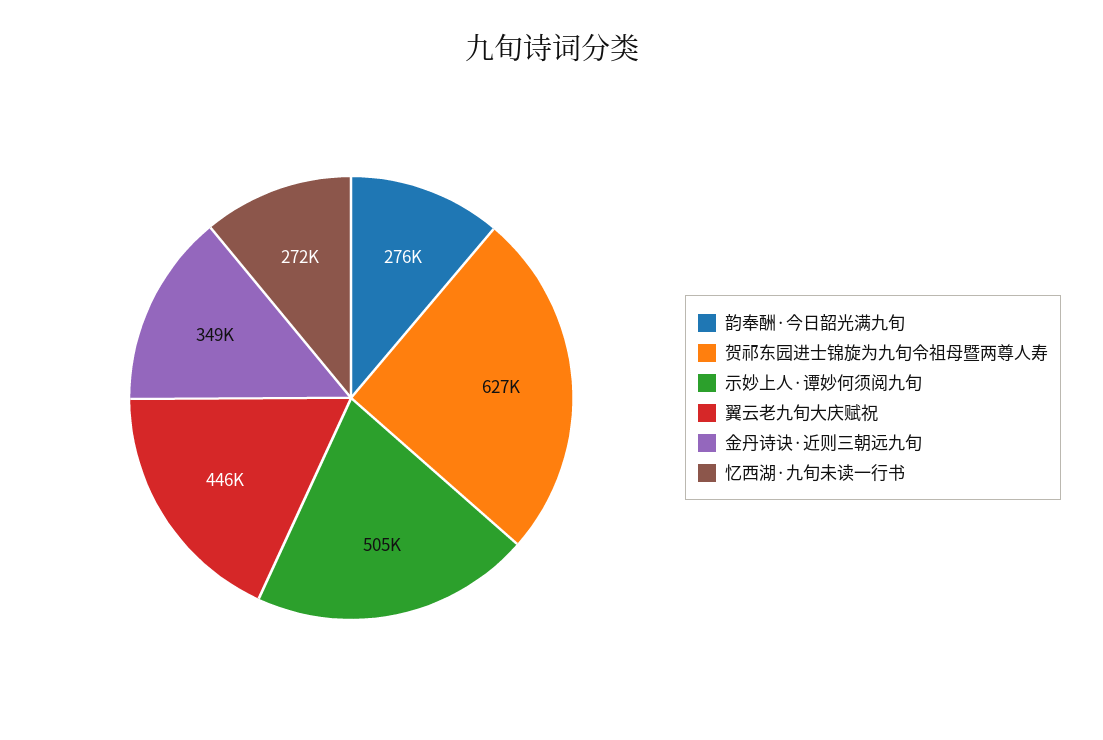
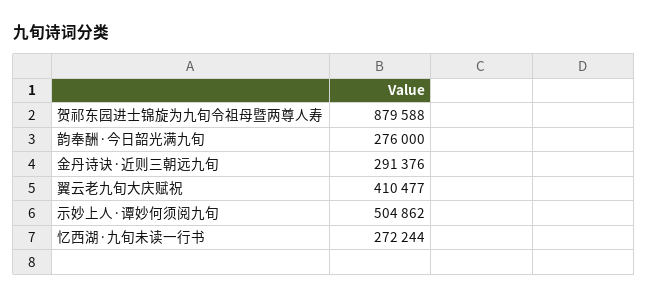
  {
    "韵奉酬·今日韶光满九旬": 276000,
-   "贺祁东园进士锦旋为九旬令祖母暨两尊人寿": 627000,
+   "贺祁东园进士锦旋为九旬令祖母暨两尊人寿": 879588,
    "示妙上人·谭妙何须阅九旬": 504862,
-   "翼云老九旬大庆赋祝": 446000,
+   "翼云老九旬大庆赋祝": 410477,
-   "金丹诗诀·近则三朝远九旬": 349000,
+   "金丹诗诀·近则三朝远九旬": 291376,
    "忆西湖·九旬未读一行书": 272244
  }

